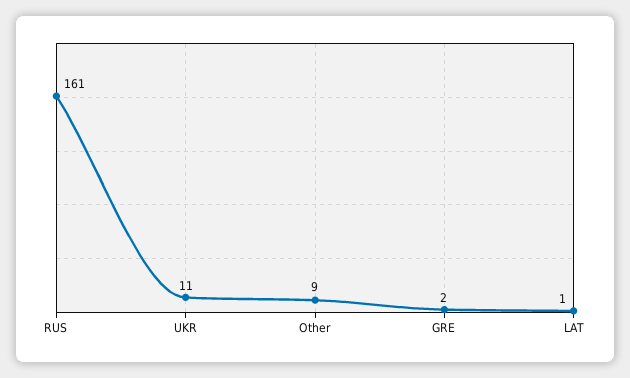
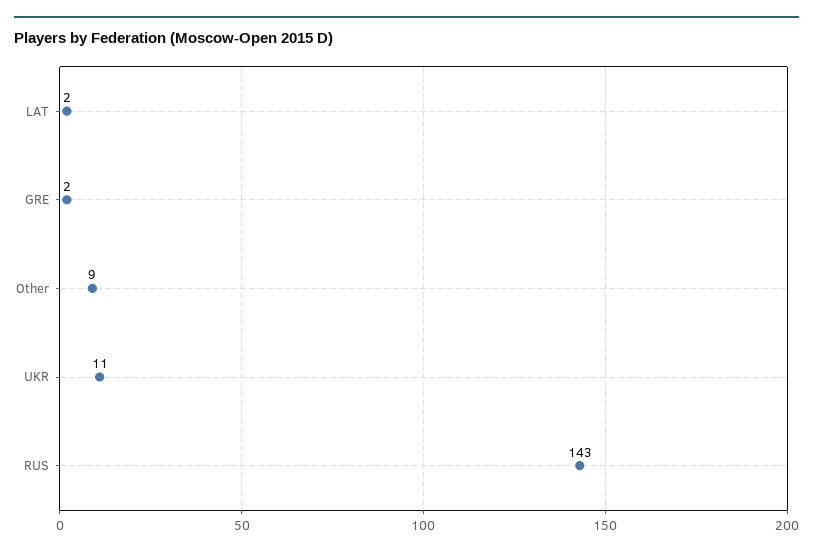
  {
-   "RUS": 161,
+   "RUS": 143,
    "UKR": 11,
    "Other": 9,
    "GRE": 2,
-   "LAT": 1
+   "LAT": 2
  }

